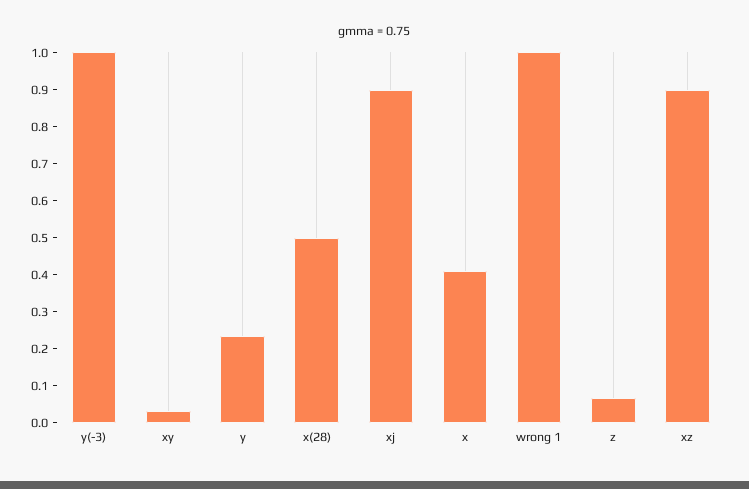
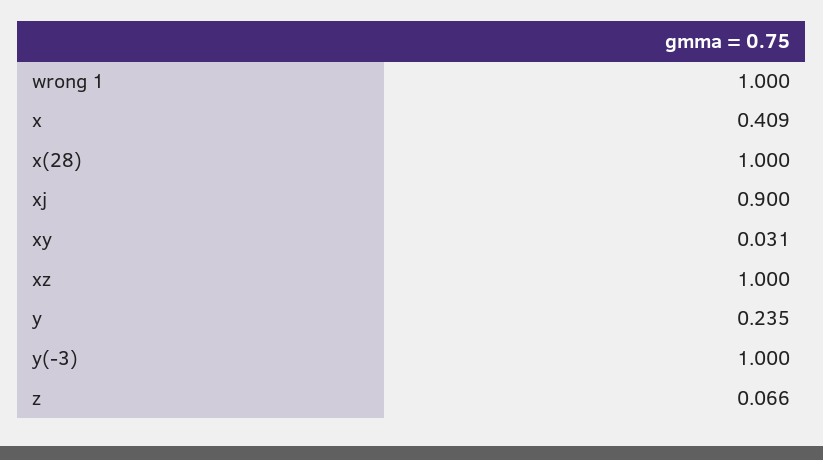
  {
    "y(-3)": 1,
    "xy": 0.031,
    "y": 0.235,
-   "x(28)": 0.5,
+   "x(28)": 1,
    "xj": 0.9,
    "x": 0.409,
    "wrong 1": 1,
    "z": 0.066,
-   "xz": 0.9
+   "xz": 1
  }

